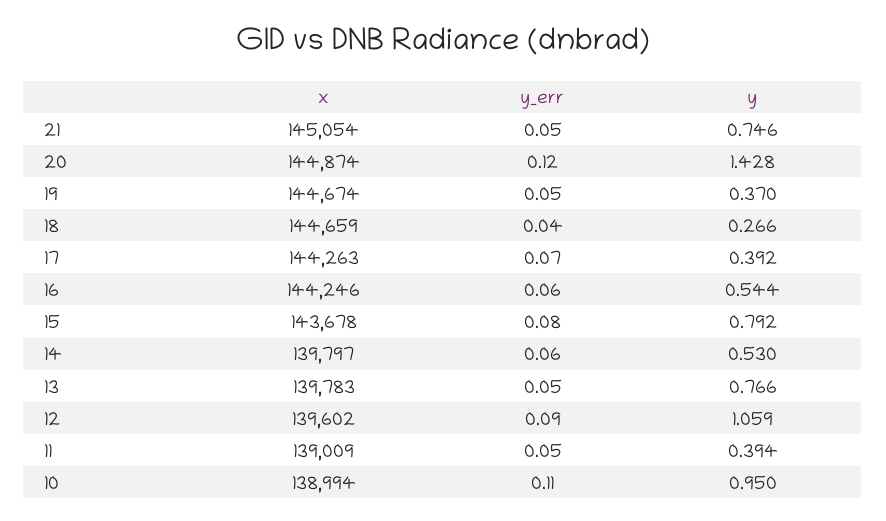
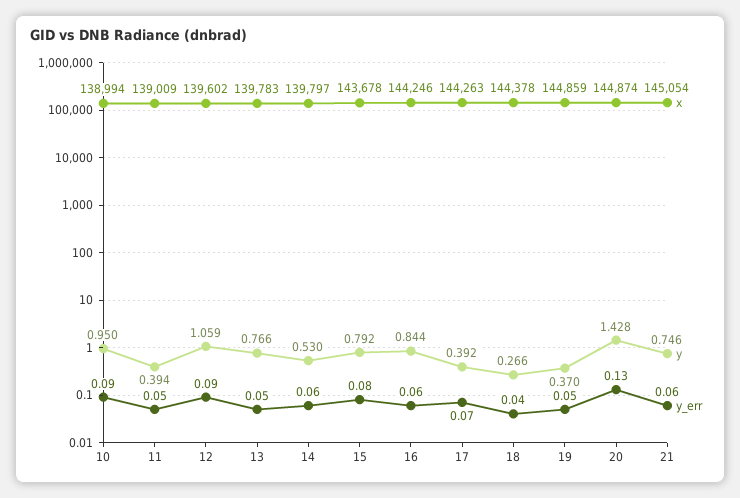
  {
    "x": {
      "21": 145054,
      "20": 144874,
-     "19": 144674,
+     "19": 144859,
-     "18": 144659,
+     "18": 144378,
      "17": 144263,
      "16": 144246,
      "15": 143678,
      "14": 139797,
      "13": 139783,
      "12": 139602,
      "11": 139009,
      "10": 138994
    },
    "y_err": {
-     "21": 0.05,
+     "21": 0.06,
-     "20": 0.12,
+     "20": 0.13,
      "19": 0.05,
      "18": 0.04,
      "17": 0.07,
      "16": 0.06,
      "15": 0.08,
      "14": 0.06,
      "13": 0.05,
      "12": 0.09,
      "11": 0.05,
-     "10": 0.11
+     "10": 0.09
    },
    "y": {
      "21": 0.746,
      "20": 1.428,
      "19": 0.37,
      "18": 0.266,
      "17": 0.392,
-     "16": 0.544,
+     "16": 0.844,
      "15": 0.792,
      "14": 0.53,
      "13": 0.766,
      "12": 1.059,
      "11": 0.394,
      "10": 0.95
    }
  }

